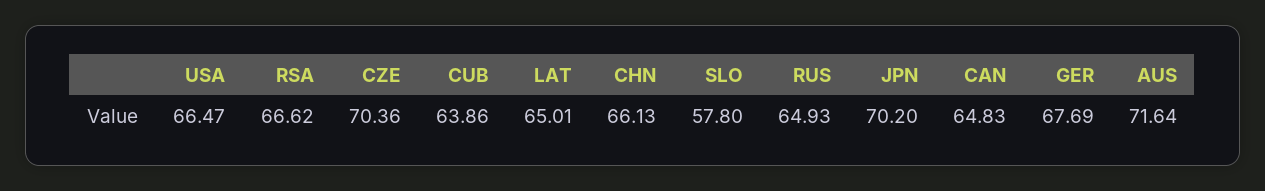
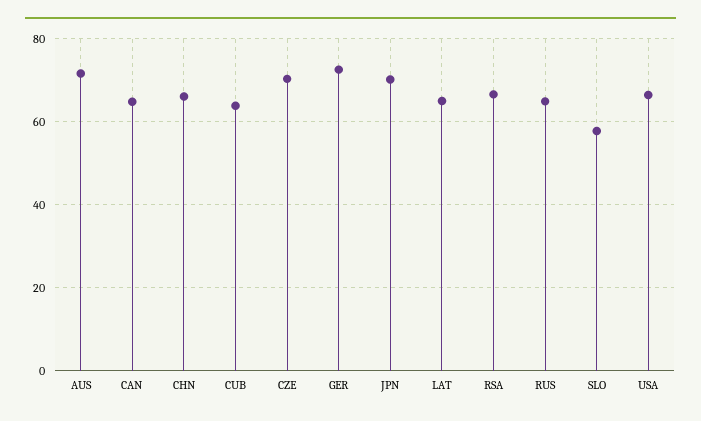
  {
    "USA": 66.47,
    "RSA": 66.62,
    "CZE": 70.36,
    "CUB": 63.86,
    "LAT": 65.01,
    "CHN": 66.13,
    "SLO": 57.8,
    "RUS": 64.93,
    "JPN": 70.2,
    "CAN": 64.83,
-   "GER": 67.69,
+   "GER": 72,
    "AUS": 71.64
  }

